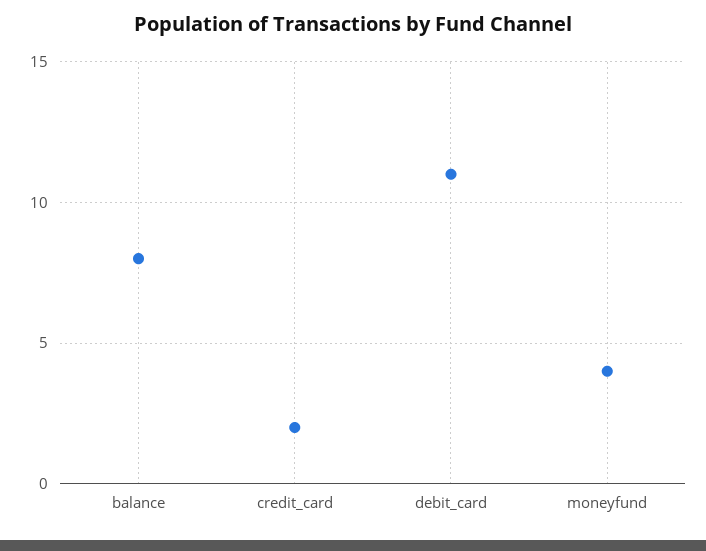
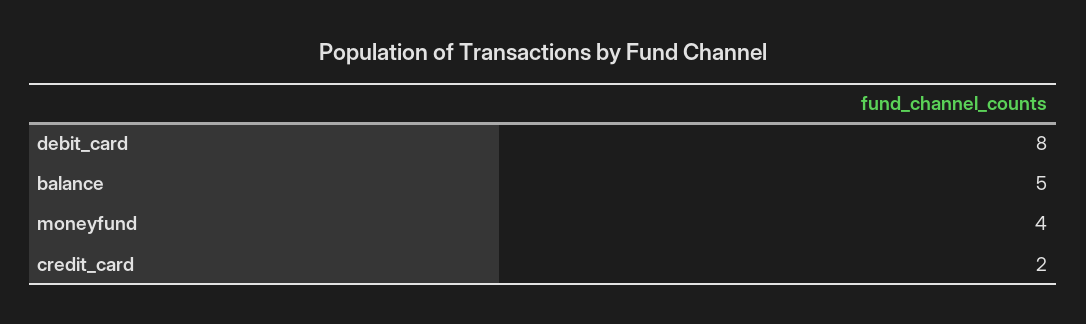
  {
-   "balance": 8,
+   "balance": 5,
    "credit_card": 2,
-   "debit_card": 11,
+   "debit_card": 8,
    "moneyfund": 4
  }

